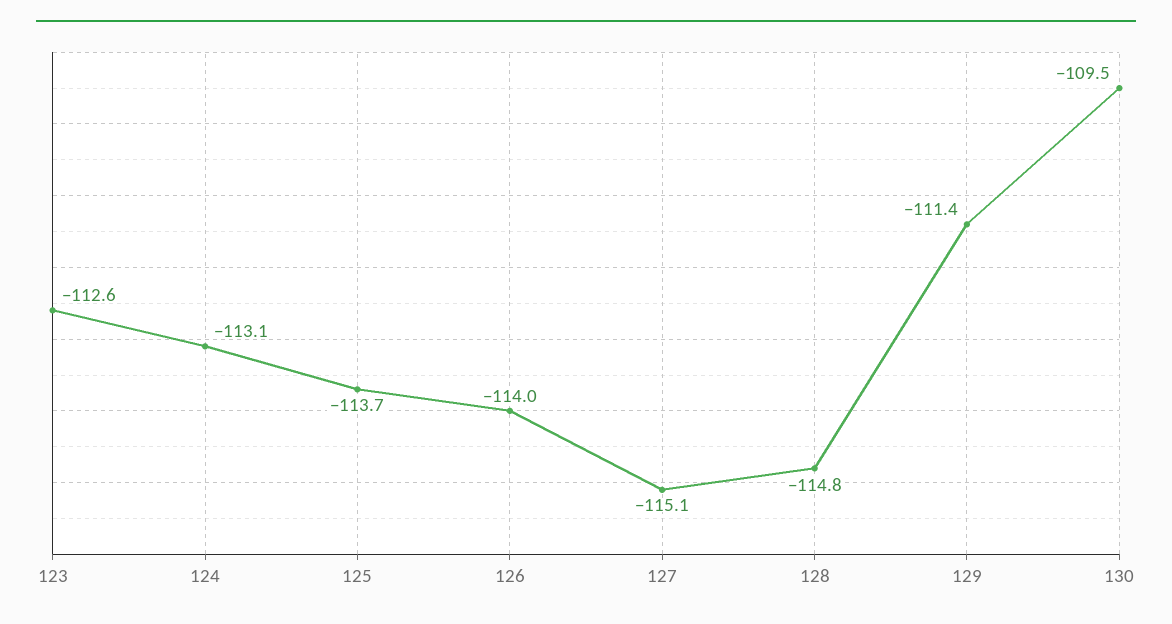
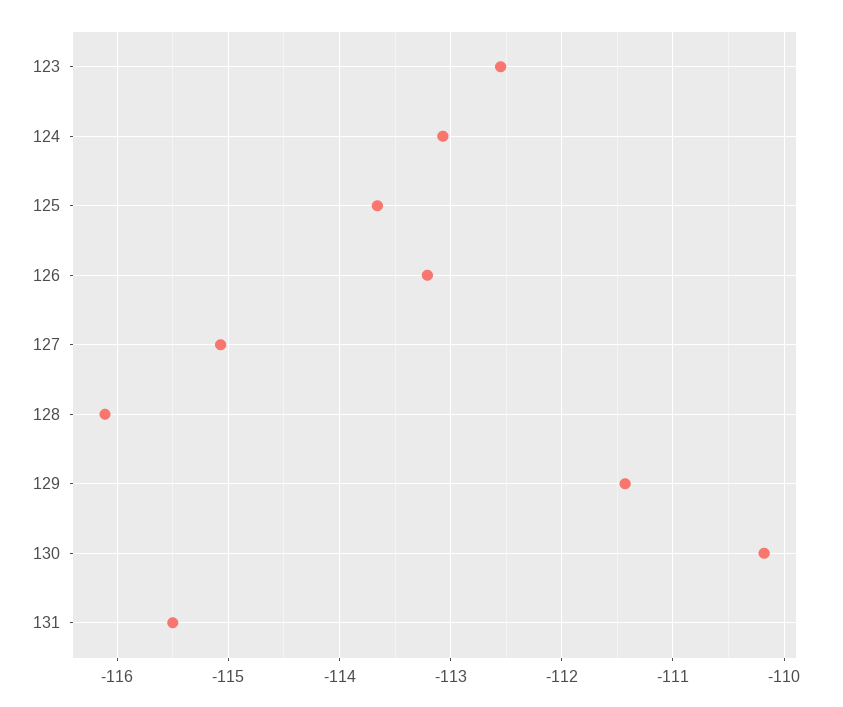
  {
    "123": -112.6,
    "124": -113.1,
    "125": -113.7,
-   "126": -114,
+   "126": -113.2,
    "127": -115.1,
-   "128": -114.8,
+   "128": -116.1,
    "129": -111.4,
-   "130": -109.5
+   "130": -110.2,
+   "131": -115.5
  }

